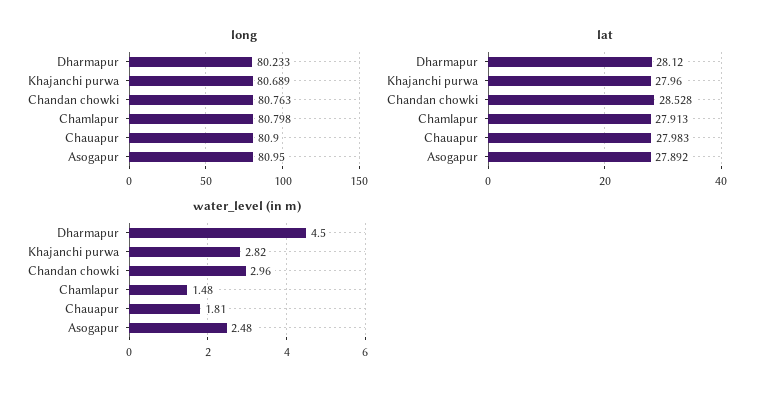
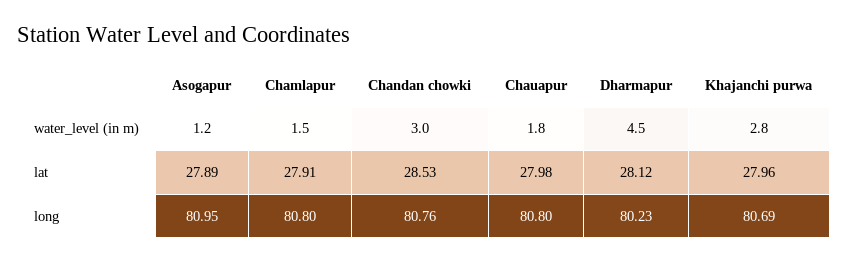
  {
    "long": {
      "Dharmapur": 80.233,
      "Khajanchi purwa": 80.689,
      "Chandan chowki": 80.763,
      "Chamlapur": 80.798,
-     "Chauapur": 80.9,
+     "Chauapur": 80.8,
      "Asogapur": 80.95
    },
    "lat": {
      "Dharmapur": 28.12,
      "Khajanchi purwa": 27.96,
      "Chandan chowki": 28.528,
      "Chamlapur": 27.913,
      "Chauapur": 27.983,
      "Asogapur": 27.892
    },
    "water_level (in m)": {
      "Dharmapur": 4.5,
      "Khajanchi purwa": 2.82,
      "Chandan chowki": 2.96,
      "Chamlapur": 1.48,
      "Chauapur": 1.81,
-     "Asogapur": 2.48
+     "Asogapur": 1.2
    }
  }

